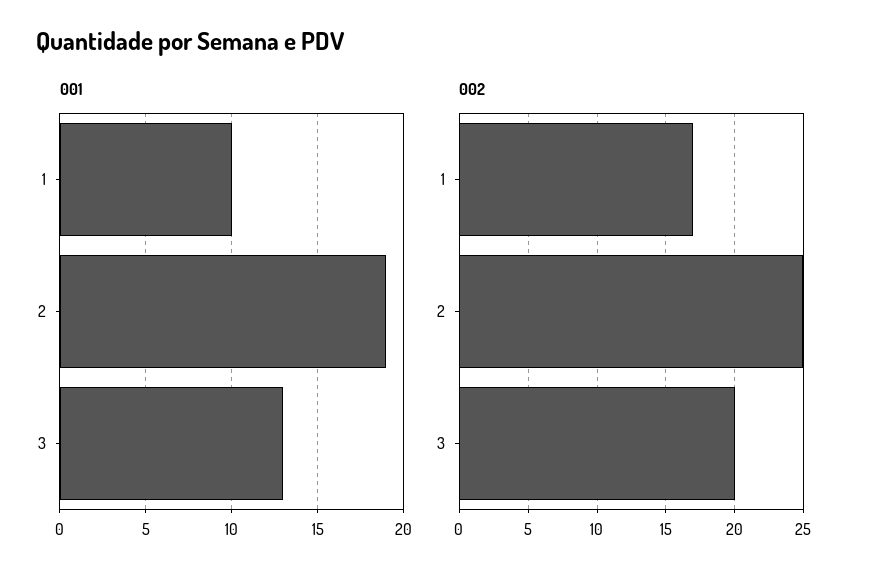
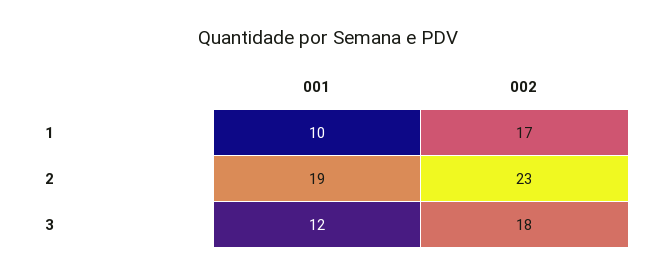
  {
    "001": {
      "1": 10,
      "2": 19,
-     "3": 13
+     "3": 12
    },
    "002": {
      "1": 17,
-     "2": 25,
+     "2": 23,
-     "3": 20
+     "3": 18
    }
  }

